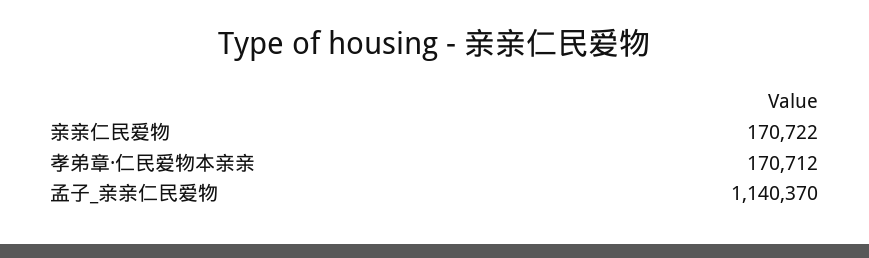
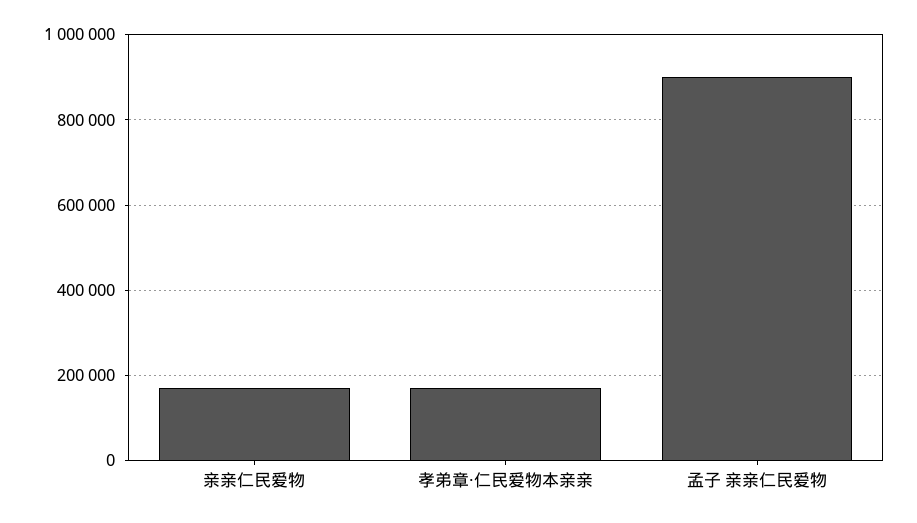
  {
    "亲亲仁民爱物": 170722,
    "孝弟章·仁民爱物本亲亲": 170712,
-   "孟子_亲亲仁民爱物": 1140370
+   "孟子_亲亲仁民爱物": 900000
  }

